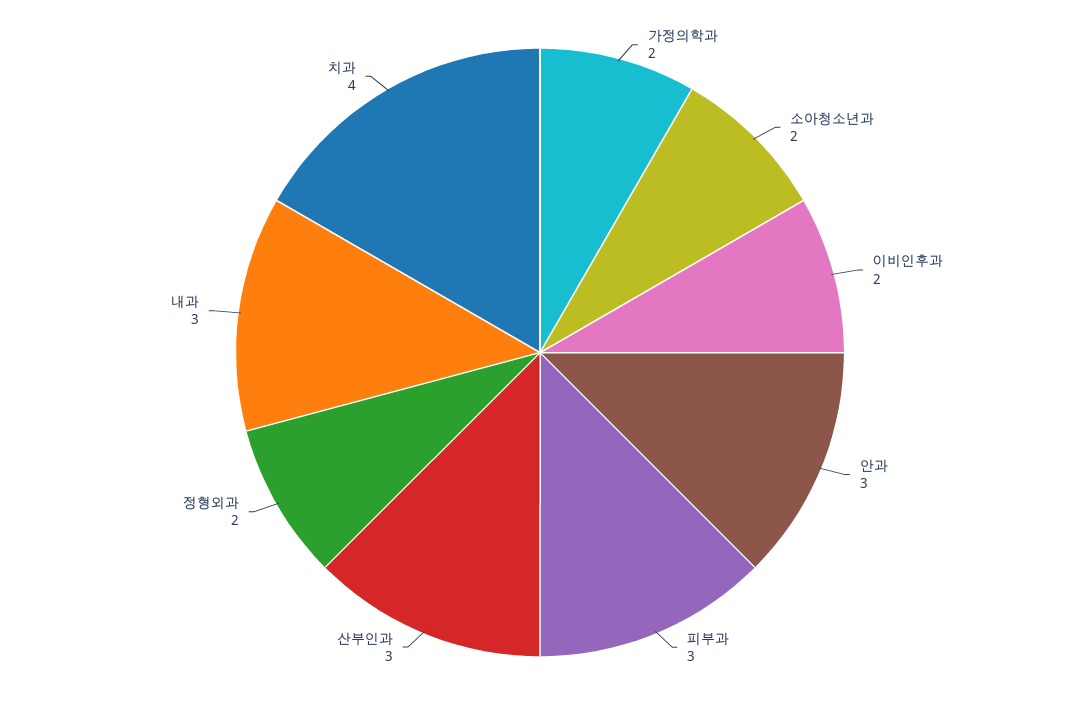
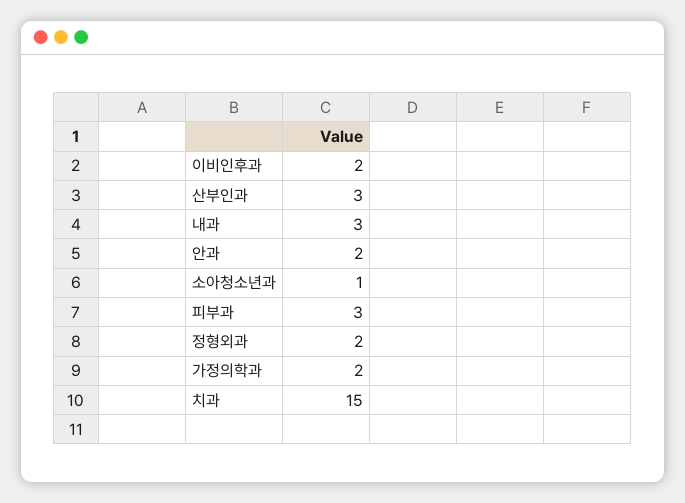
  {
    "가정의학과": 2,
-   "소아청소년과": 2,
+   "소아청소년과": 1,
    "이비인후과": 2,
-   "안과": 3,
+   "안과": 2,
    "피부과": 3,
    "산부인과": 3,
    "정형외과": 2,
    "내과": 3,
-   "치과": 4
+   "치과": 15
  }

